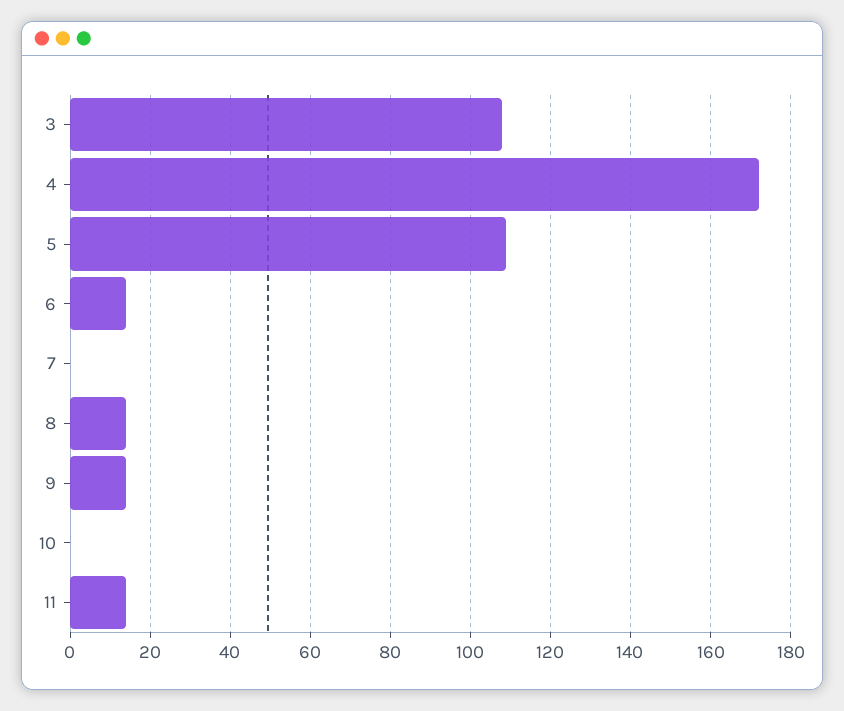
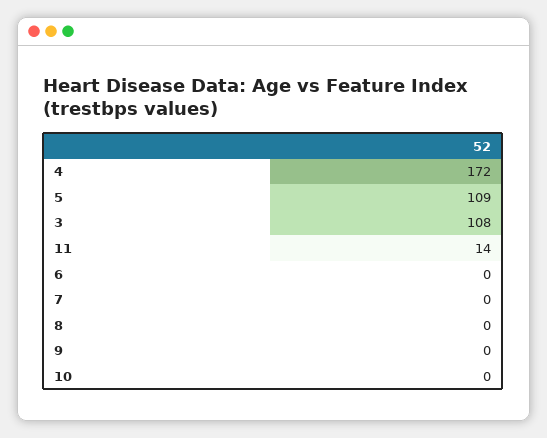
  {
    "3": 108,
    "4": 172,
    "5": 109,
-   "6": 15,
+   "6": 0,
    "7": 0,
-   "8": 15,
+   "8": 0,
-   "9": 15,
+   "9": 0,
    "10": 0,
    "11": 14
  }

